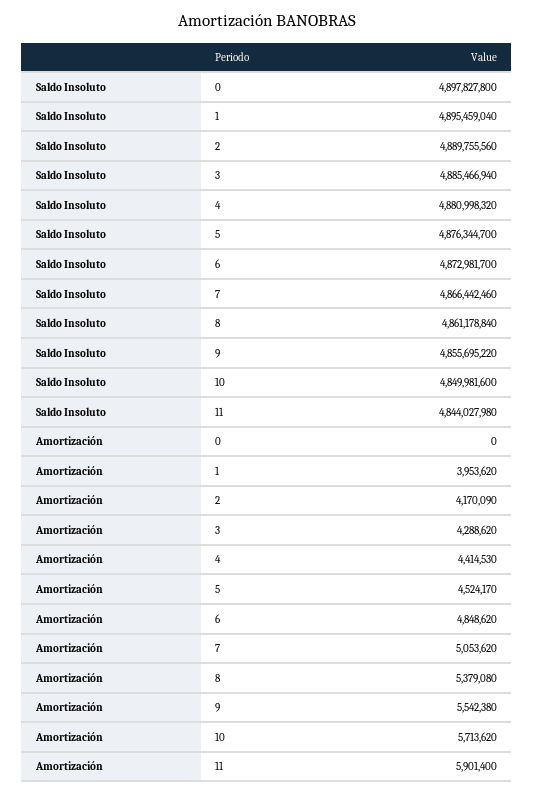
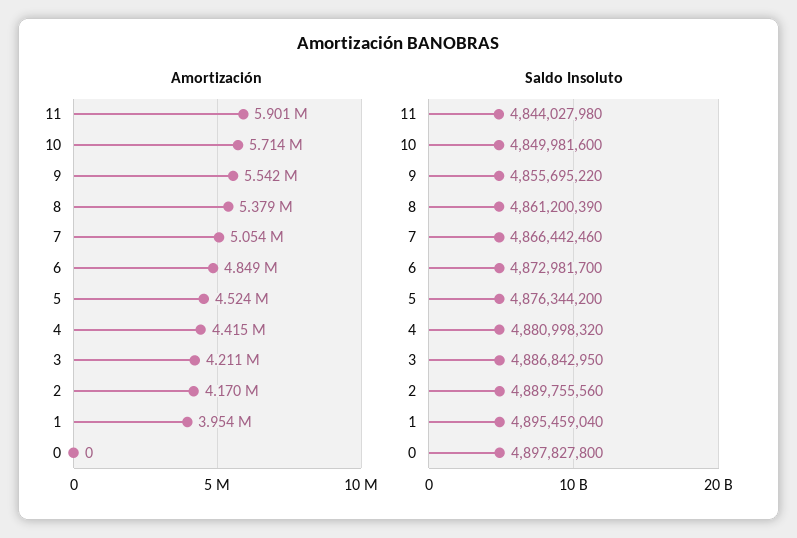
  {
    "Saldo Insoluto": {
      "0": 4897827800,
      "1": 4895459040,
      "2": 4889755560,
-     "3": 4885466940,
+     "3": 4886842950,
      "4": 4880998320,
-     "5": 4876344700,
+     "5": 4876344200,
      "6": 4872981700,
      "7": 4866442460,
-     "8": 4861178840,
+     "8": 4861200390,
      "9": 4855695220,
      "10": 4849981600,
      "11": 4844027980
    },
    "Amortización": {
      "0": 0,
      "1": 3953620,
      "2": 4170090,
-     "3": 4288620,
+     "3": 4211000,
      "4": 4414530,
      "5": 4524170,
      "6": 4848620,
      "7": 5053620,
      "8": 5379080,
      "9": 5542380,
      "10": 5713620,
      "11": 5901400
    }
  }

